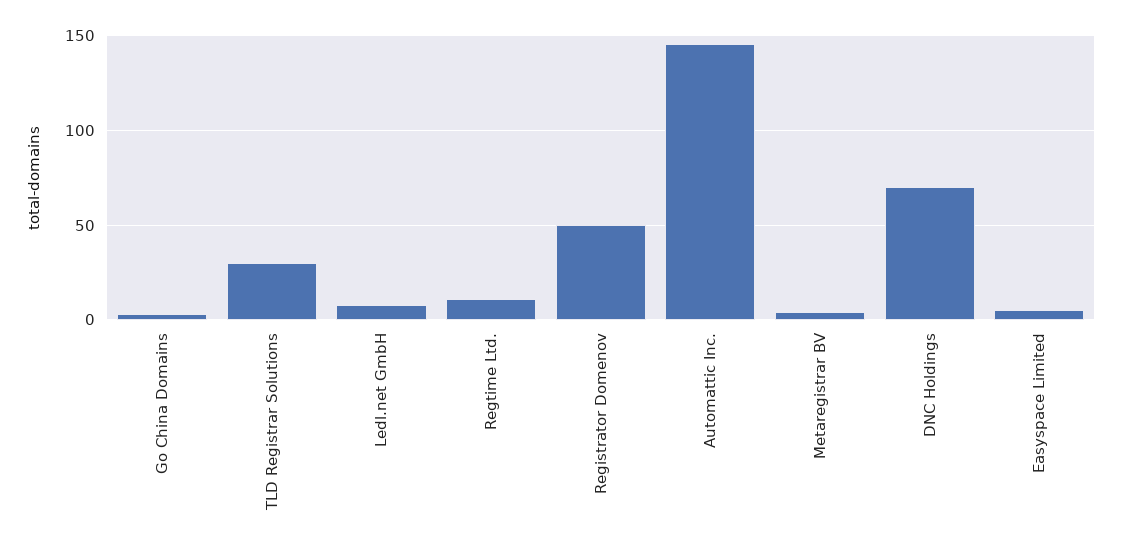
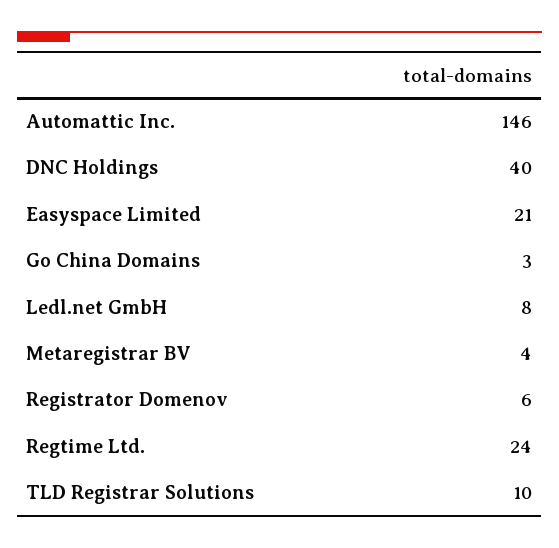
  {
    "Go China Domains": 3,
-   "TLD Registrar Solutions": 30,
+   "TLD Registrar Solutions": 10,
    "Ledl.net GmbH": 8,
-   "Regtime Ltd.": 10,
+   "Regtime Ltd.": 24,
-   "Registrator Domenov": 50,
+   "Registrator Domenov": 6,
    "Automattic Inc.": 146,
    "Metaregistrar BV": 4,
-   "DNC Holdings": 70,
+   "DNC Holdings": 40,
-   "Easyspace Limited": 5
+   "Easyspace Limited": 21
  }

